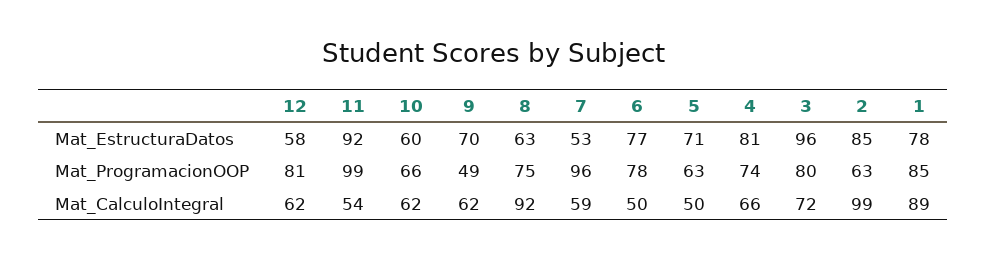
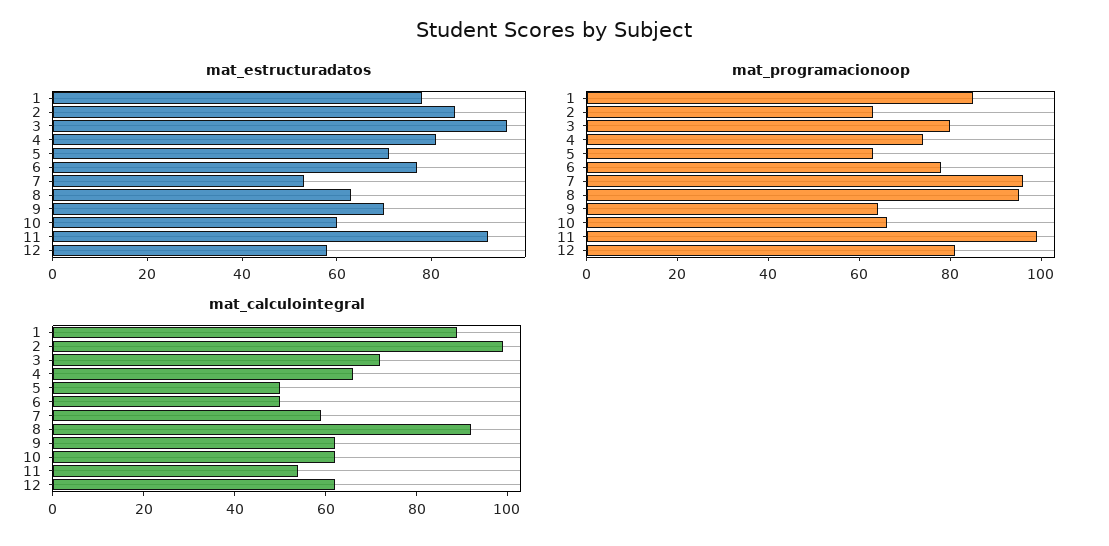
  {
    "Mat_EstructuraDatos": {
      "12": 58,
      "11": 92,
      "10": 60,
      "9": 70,
      "8": 63,
      "7": 53,
      "6": 77,
      "5": 71,
      "4": 81,
      "3": 96,
      "2": 85,
      "1": 78
    },
    "Mat_ProgramacionOOP": {
      "12": 81,
      "11": 99,
      "10": 66,
-     "9": 49,
+     "9": 65,
-     "8": 75,
+     "8": 95,
      "7": 96,
      "6": 78,
      "5": 63,
      "4": 74,
      "3": 80,
      "2": 63,
      "1": 85
    },
    "Mat_CalculoIntegral": {
      "12": 62,
      "11": 54,
      "10": 62,
      "9": 62,
      "8": 92,
      "7": 59,
      "6": 50,
      "5": 50,
      "4": 66,
      "3": 72,
      "2": 99,
      "1": 89
    }
  }

